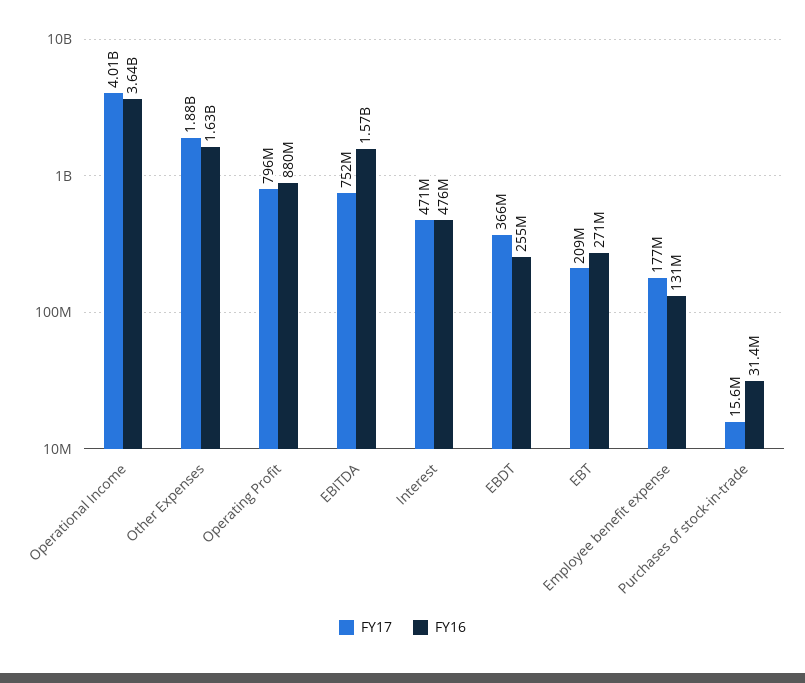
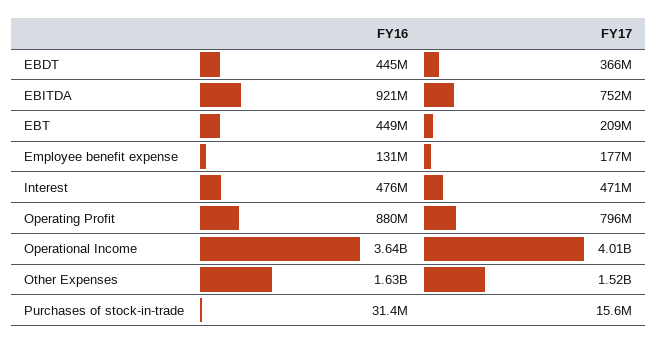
  {
    "FY17": {
      "Operational Income": 4010000000,
-     "Other Expenses": 1880000000,
+     "Other Expenses": 1520000000,
      "Operating Profit": 796000000,
      "EBITDA": 752000000,
      "Interest": 471000000,
      "EBDT": 366000000,
      "EBT": 209000000,
      "Employee benefit expense": 177000000,
      "Purchases of stock-in-trade": 15600000
    },
    "FY16": {
      "Operational Income": 3640000000,
      "Other Expenses": 1630000000,
      "Operating Profit": 880000000,
-     "EBITDA": 1570000000,
+     "EBITDA": 921000000,
      "Interest": 476000000,
-     "EBDT": 255000000,
+     "EBDT": 445000000,
-     "EBT": 271000000,
+     "EBT": 449000000,
      "Employee benefit expense": 131000000,
      "Purchases of stock-in-trade": 31400000
    }
  }

